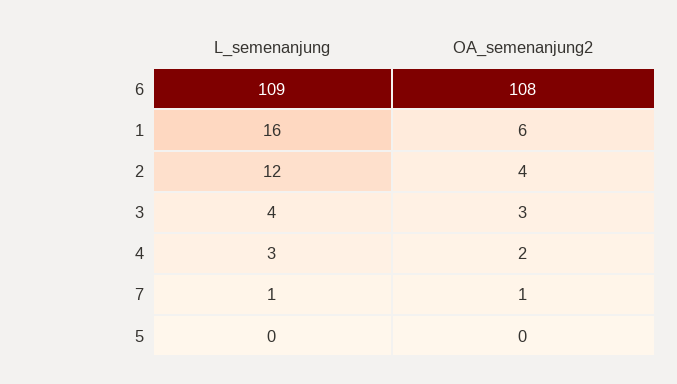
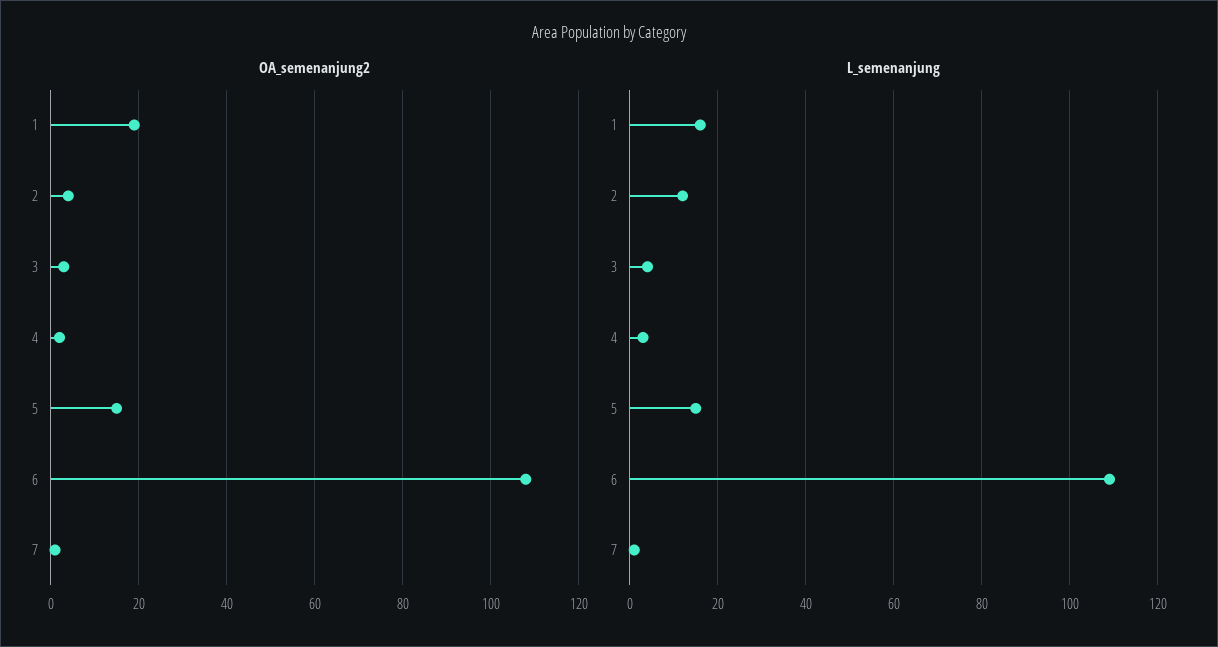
  {
    "L_semenanjung": {
      "6": 109,
      "1": 16,
      "2": 12,
      "3": 4,
      "4": 3,
      "7": 1,
-     "5": 0
+     "5": 15
    },
    "OA_semenanjung2": {
      "6": 108,
-     "1": 6,
+     "1": 20,
      "2": 4,
      "3": 3,
      "4": 2,
      "7": 1,
-     "5": 0
+     "5": 15
    }
  }

